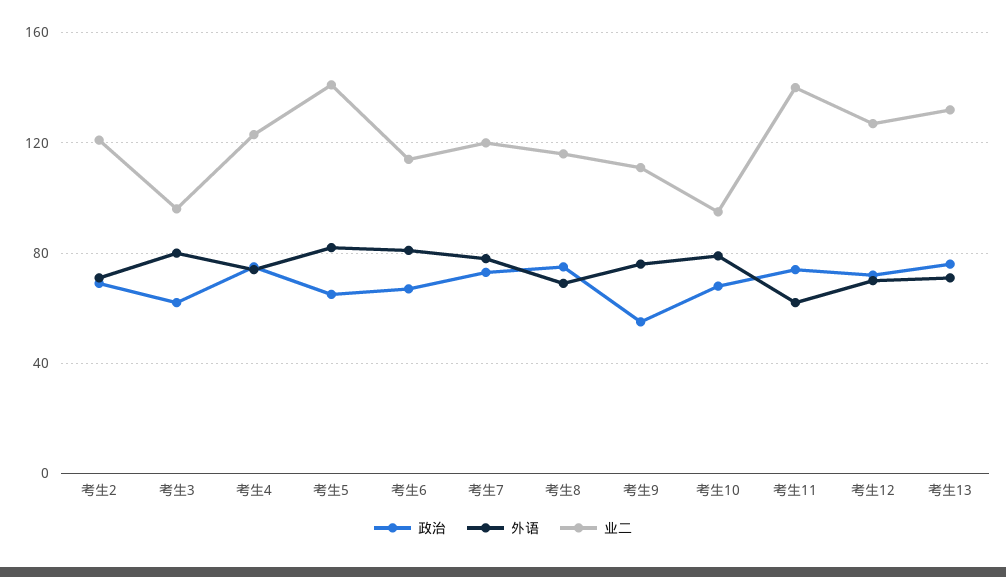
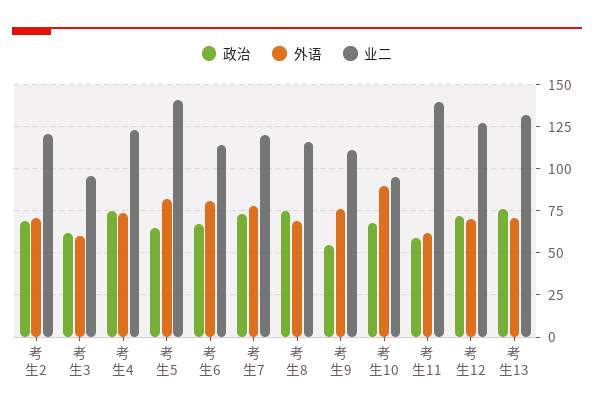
  {
    "政治": {
      "考生2": 70,
      "考生3": 60,
      "考生4": 75,
      "考生5": 65,
      "考生6": 65,
      "考生7": 75,
      "考生8": 75,
      "考生9": 55,
      "考生10": 70,
-     "考生11": 75,
+     "考生11": 60,
      "考生12": 70,
      "考生13": 75
    },
    "外语": {
      "考生2": 70,
-     "考生3": 80,
+     "考生3": 60,
      "考生4": 75,
      "考生5": 80,
      "考生6": 80,
      "考生7": 80,
      "考生8": 70,
      "考生9": 75,
-     "考生10": 80,
+     "考生10": 90,
      "考生11": 60,
      "考生12": 70,
      "考生13": 70
    },
    "业二": {
      "考生2": 120,
      "考生3": 95,
      "考生4": 125,
      "考生5": 140,
      "考生6": 115,
      "考生7": 120,
      "考生8": 115,
      "考生9": 110,
      "考生10": 95,
      "考生11": 140,
      "考生12": 125,
      "考生13": 130
    }
  }

